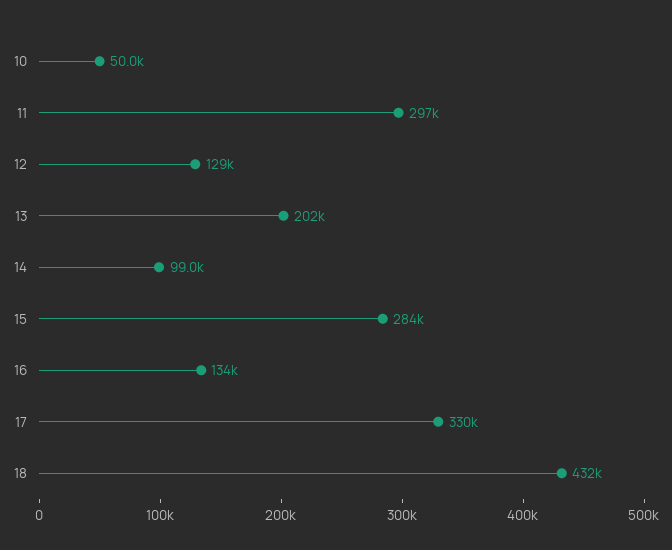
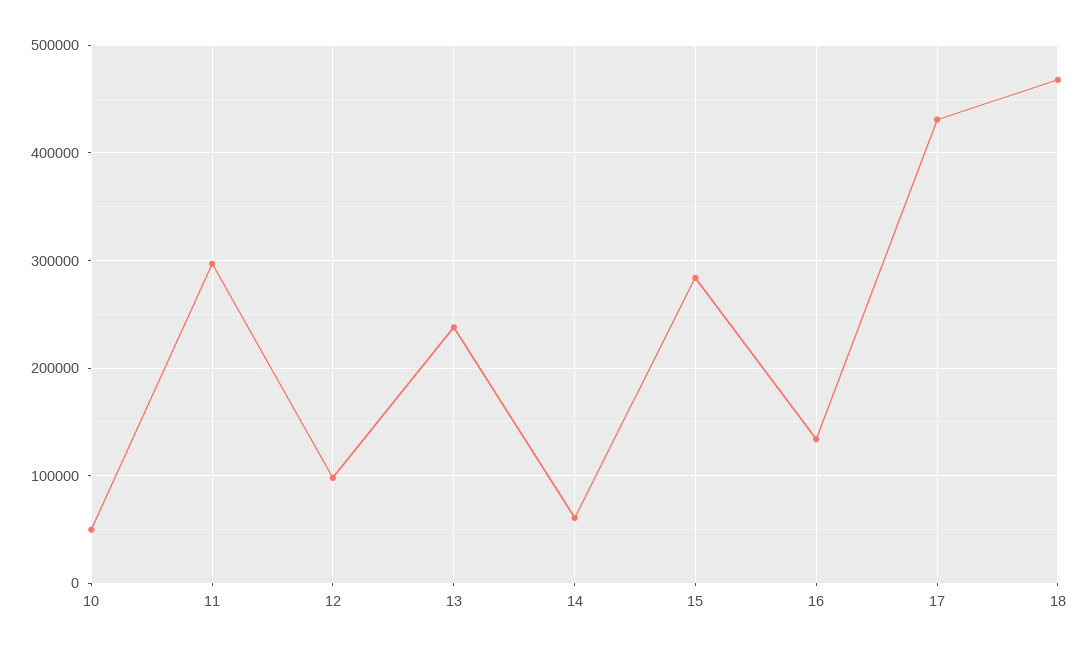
  {
    "10": 50000,
    "11": 297000,
-   "12": 129000,
+   "12": 100000,
-   "13": 202000,
+   "13": 240000,
-   "14": 99000,
+   "14": 60000,
    "15": 284000,
    "16": 134000,
-   "17": 330000,
+   "17": 430000,
-   "18": 432000
+   "18": 470000
  }

